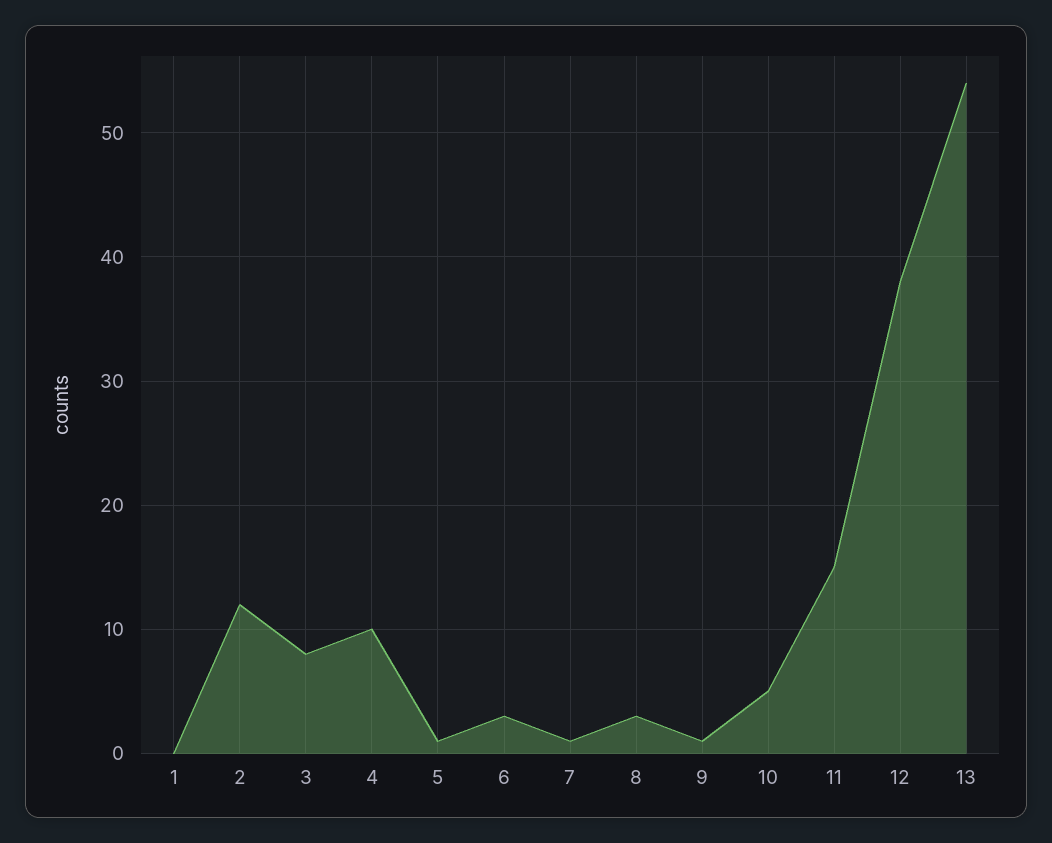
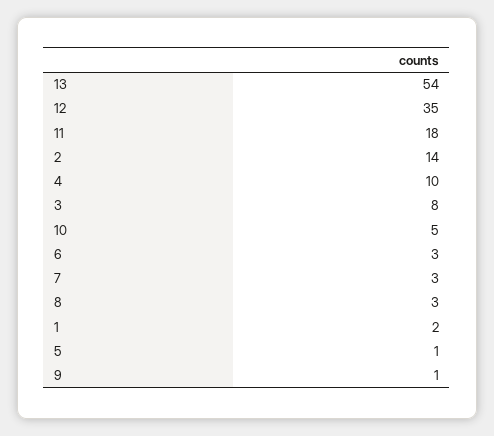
  {
-   "1": 0,
+   "1": 2,
-   "2": 12,
+   "2": 14,
    "3": 8,
    "4": 10,
    "5": 1,
    "6": 3,
-   "7": 1,
+   "7": 3,
    "8": 3,
    "9": 1,
    "10": 5,
-   "11": 15,
+   "11": 18,
-   "12": 38,
+   "12": 35,
    "13": 54
  }

